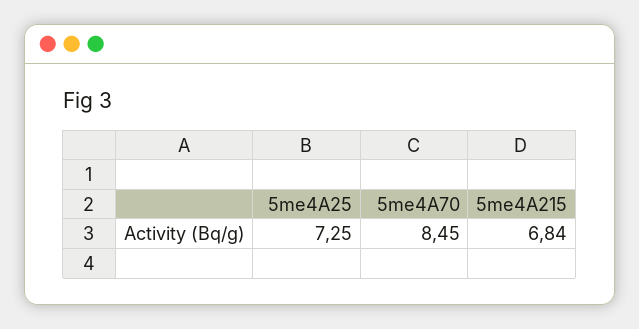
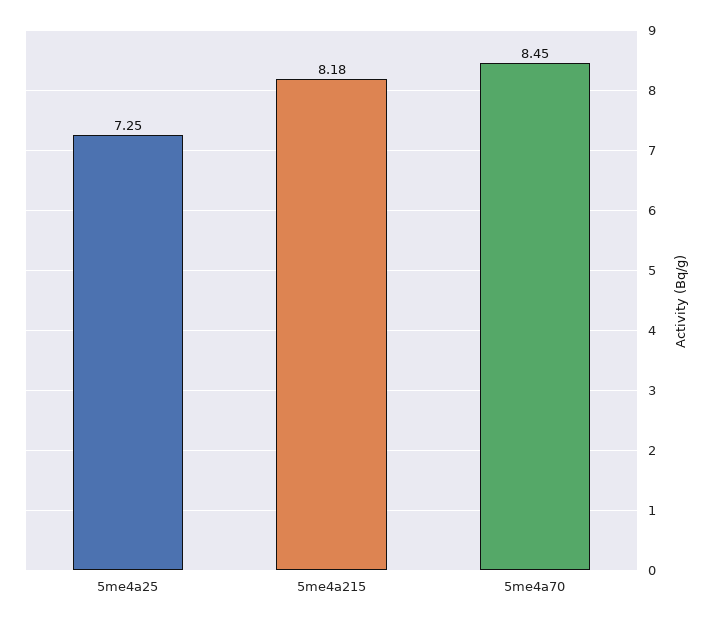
  {
    "5me4A25": 7.25,
    "5me4A70": 8.45,
-   "5me4A215": 6.84
+   "5me4A215": 8.18
  }

